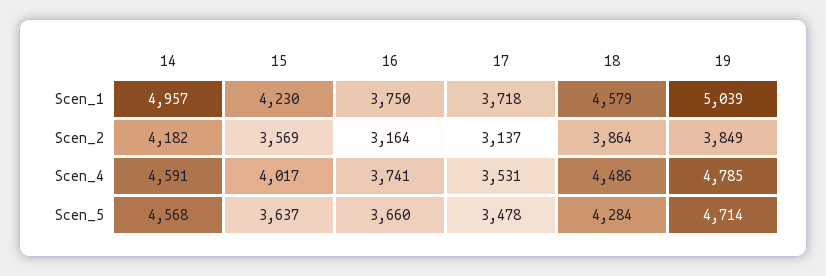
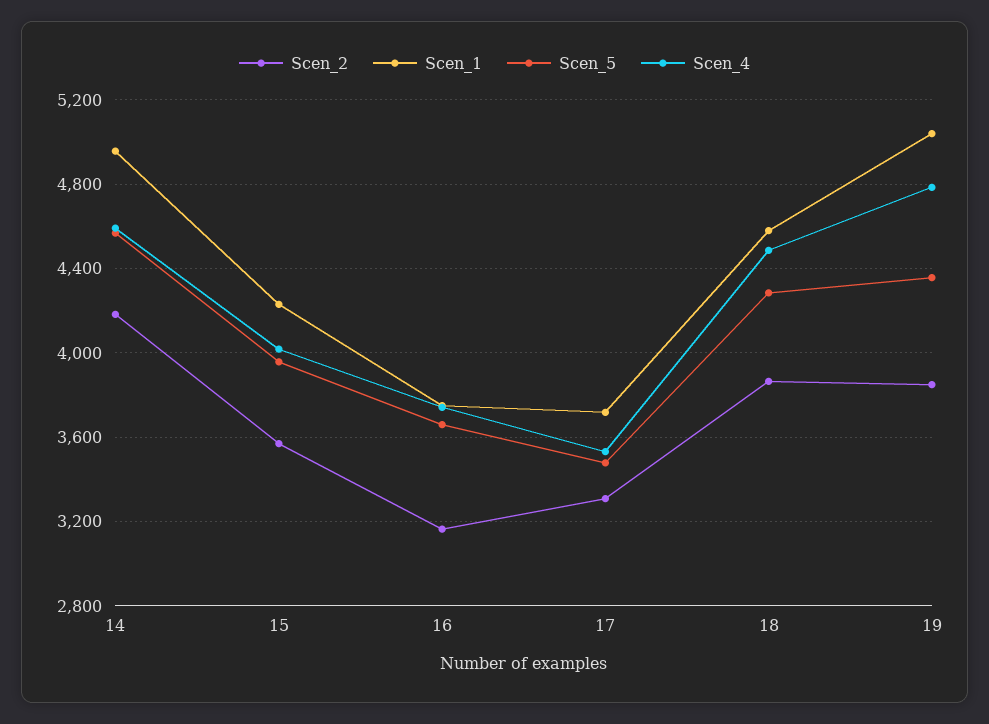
  {
    "Scen_1": {
      "14": 4957,
      "15": 4230,
      "16": 3750,
      "17": 3718,
      "18": 4579,
      "19": 5039
    },
    "Scen_2": {
      "14": 4182,
      "15": 3569,
      "16": 3164,
-     "17": 3137,
+     "17": 3300,
      "18": 3864,
      "19": 3849
    },
    "Scen_4": {
      "14": 4591,
      "15": 4017,
      "16": 3741,
      "17": 3531,
      "18": 4486,
      "19": 4785
    },
    "Scen_5": {
      "14": 4568,
-     "15": 3637,
+     "15": 3950,
      "16": 3660,
      "17": 3478,
      "18": 4284,
-     "19": 4714
+     "19": 4350
    }
  }

